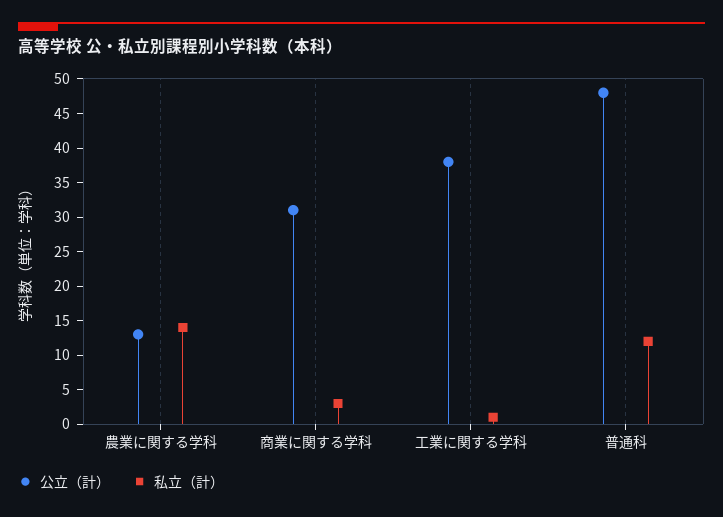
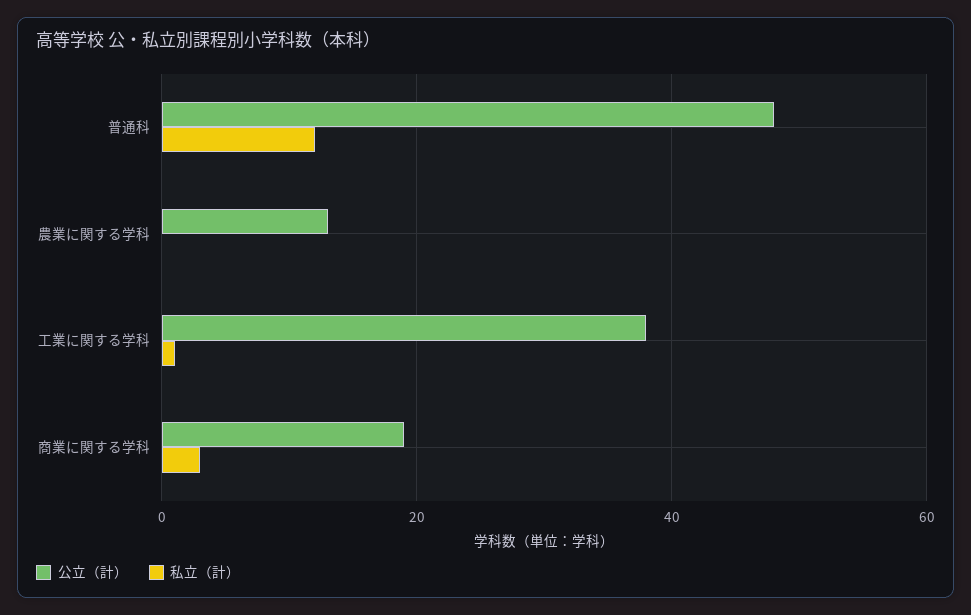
  {
    "公立（計）": {
      "農業に関する学科": 15,
-     "商業に関する学科": 30,
+     "商業に関する学科": 20,
      "工業に関する学科": 40,
      "普通科": 50
    },
    "私立（計）": {
-     "農業に関する学科": 15,
+     "農業に関する学科": 0,
      "商業に関する学科": 5,
      "工業に関する学科": 0,
      "普通科": 10
    }
  }

